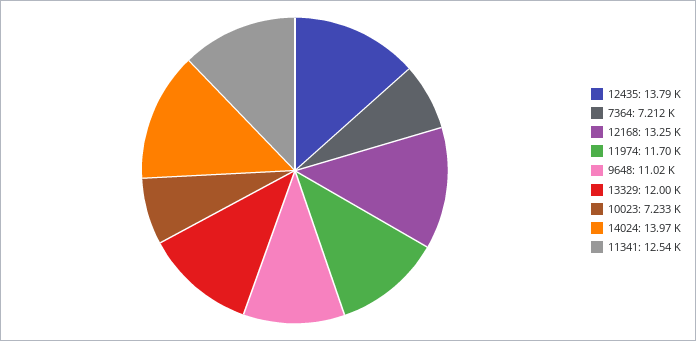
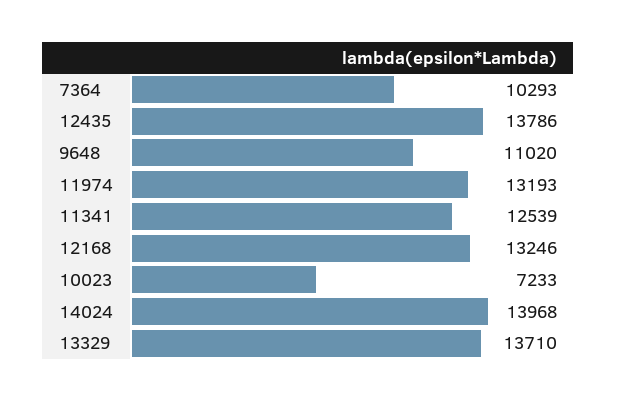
  {
    "12435": 13786,
-   "7364": 7212,
+   "7364": 10293,
    "12168": 13246,
-   "11974": 11700,
+   "11974": 13193,
    "9648": 11020,
-   "13329": 12000,
+   "13329": 13710,
    "10023": 7233,
    "14024": 13968,
    "11341": 12539
  }

